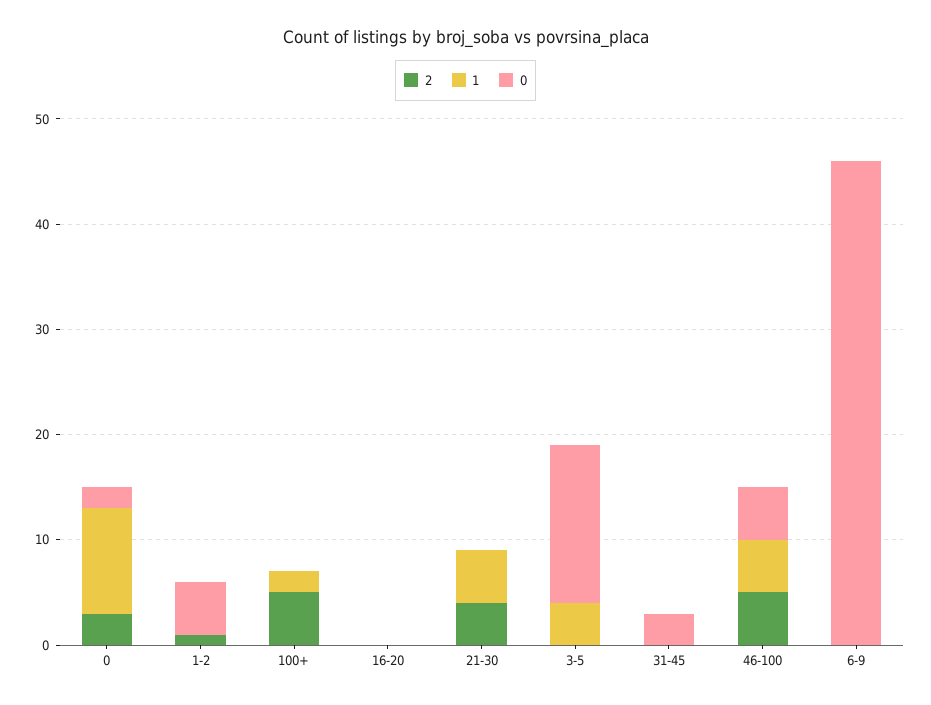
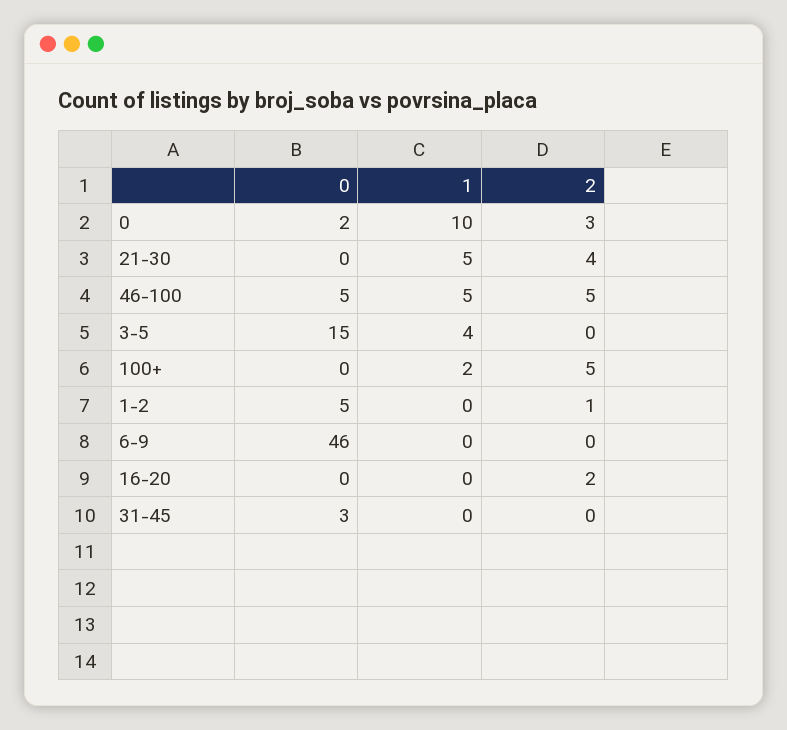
  {
    "2": {
      "0": 3,
      "1-2": 1,
      "100+": 5,
-     "16-20": 0,
+     "16-20": 2,
      "21-30": 4,
      "3-5": 0,
      "31-45": 0,
      "46-100": 5,
      "6-9": 0
    },
    "1": {
      "0": 10,
      "1-2": 0,
      "100+": 2,
      "16-20": 0,
      "21-30": 5,
      "3-5": 4,
      "31-45": 0,
      "46-100": 5,
      "6-9": 0
    },
    "0": {
      "0": 2,
      "1-2": 5,
      "100+": 0,
      "16-20": 0,
      "21-30": 0,
      "3-5": 15,
      "31-45": 3,
      "46-100": 5,
      "6-9": 46
    }
  }

